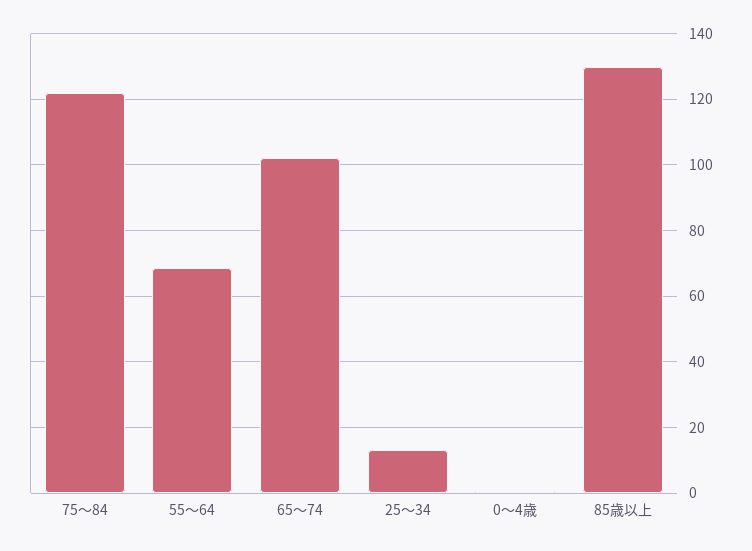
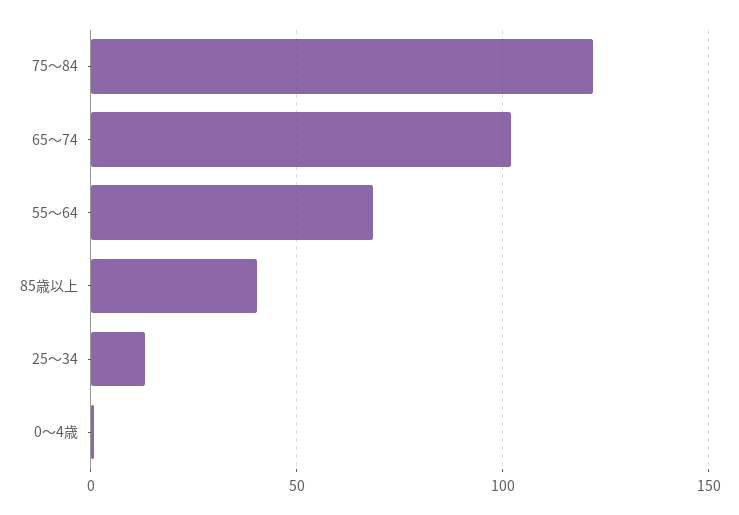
  {
    "75～84": 122,
    "55～64": 68,
    "65～74": 102,
    "25～34": 14,
    "0～4歳": 0,
-   "85歳以上": 130
+   "85歳以上": 40
  }

